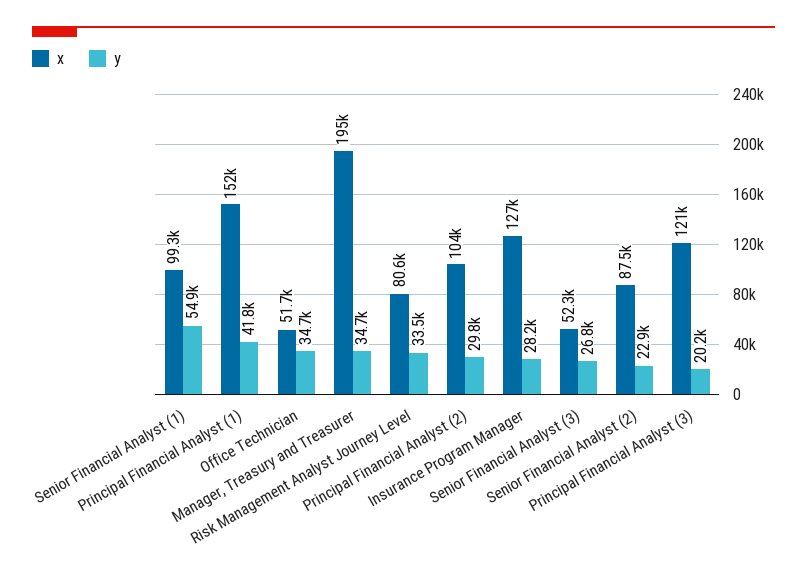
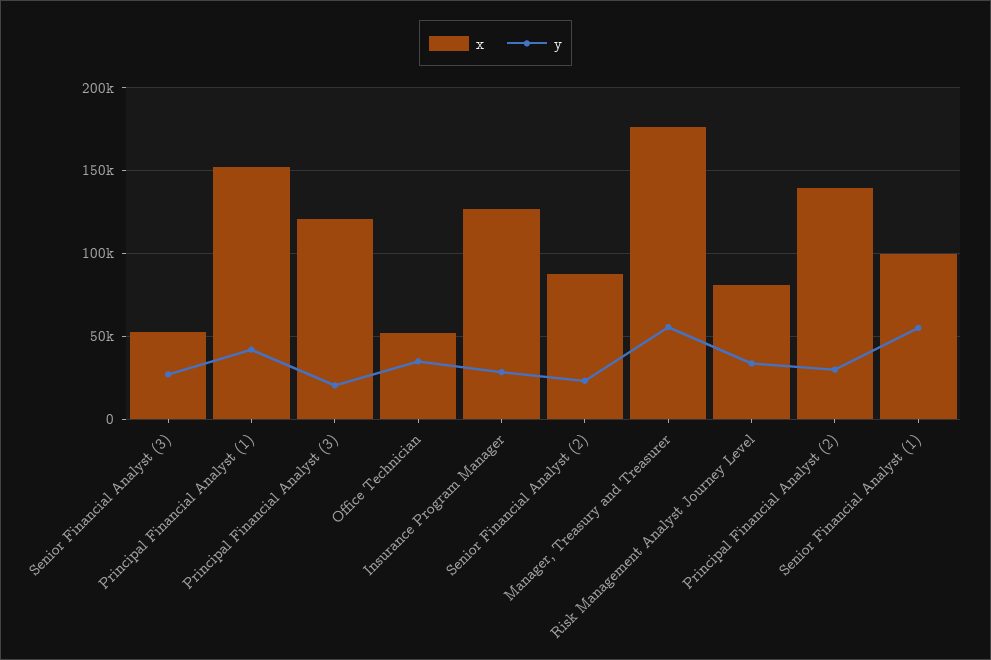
  {
    "x": {
      "Senior Financial Analyst (1)": 99300,
      "Principal Financial Analyst (1)": 152000,
      "Office Technician": 51700,
-     "Manager, Treasury and Treasurer": 195000,
+     "Manager, Treasury and Treasurer": 175000,
      "Risk Management Analyst Journey Level": 80600,
-     "Principal Financial Analyst (2)": 104000,
+     "Principal Financial Analyst (2)": 140000,
      "Insurance Program Manager": 127000,
      "Senior Financial Analyst (3)": 52300,
      "Senior Financial Analyst (2)": 87500,
      "Principal Financial Analyst (3)": 121000
    },
    "y": {
      "Senior Financial Analyst (1)": 54900,
      "Principal Financial Analyst (1)": 41800,
      "Office Technician": 34700,
-     "Manager, Treasury and Treasurer": 34700,
+     "Manager, Treasury and Treasurer": 55000,
      "Risk Management Analyst Journey Level": 33500,
      "Principal Financial Analyst (2)": 29800,
      "Insurance Program Manager": 28200,
      "Senior Financial Analyst (3)": 26800,
      "Senior Financial Analyst (2)": 22900,
      "Principal Financial Analyst (3)": 20200
    }
  }

